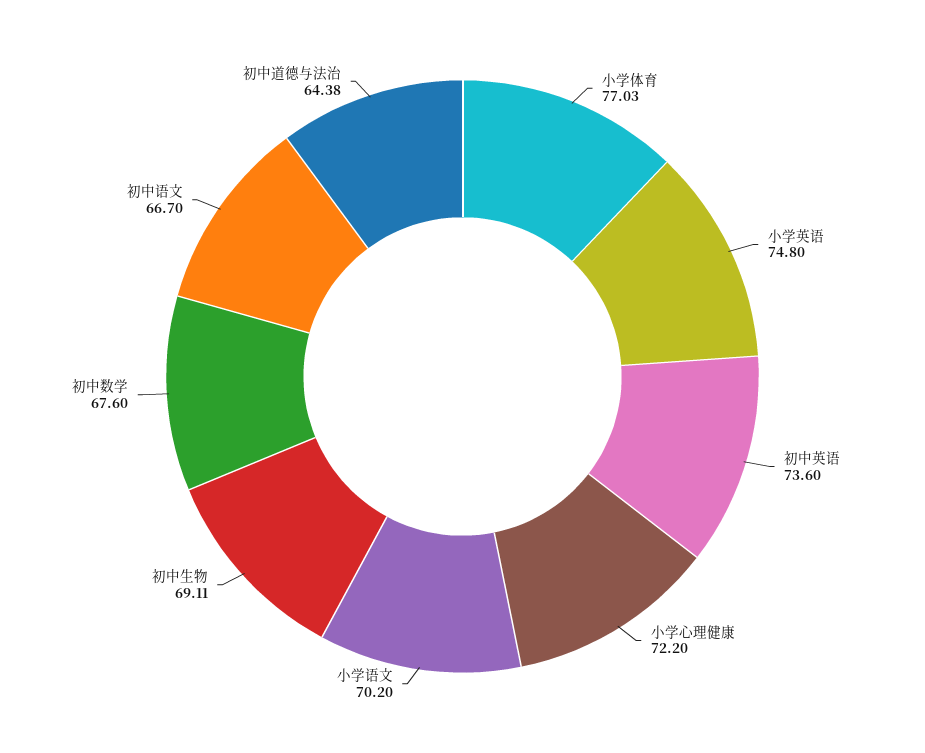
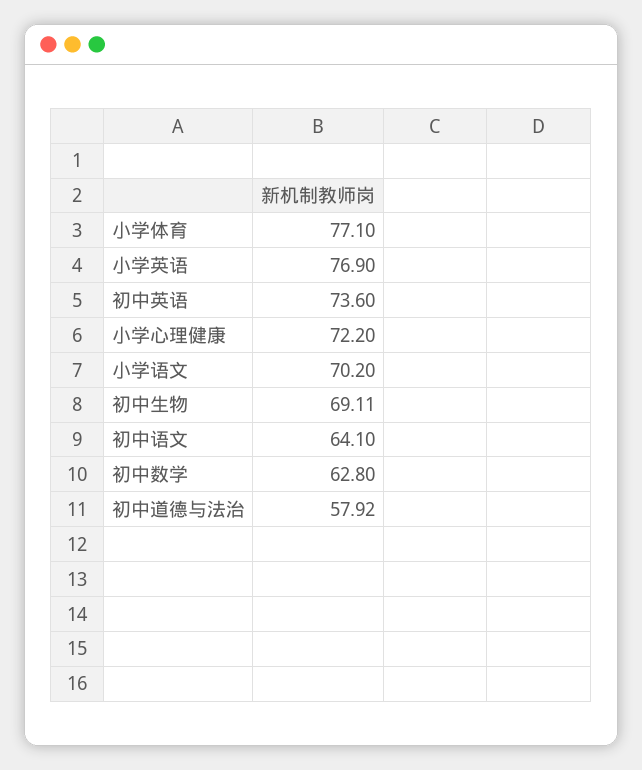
  {
-   "小学体育": 77.03,
+   "小学体育": 77.1,
-   "小学英语": 74.8,
+   "小学英语": 76.9,
    "初中英语": 73.6,
    "小学心理健康": 72.2,
    "小学语文": 70.2,
    "初中生物": 69.11,
-   "初中数学": 67.6,
+   "初中数学": 62.8,
-   "初中语文": 66.7,
+   "初中语文": 64.1,
-   "初中道德与法治": 64.38
+   "初中道德与法治": 57.92
  }

